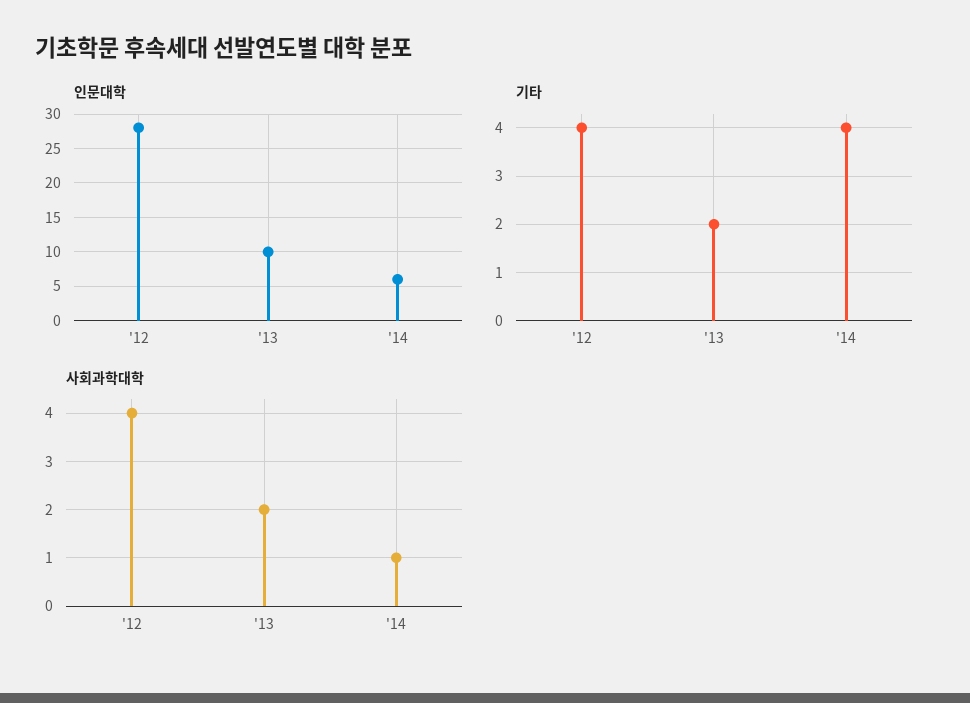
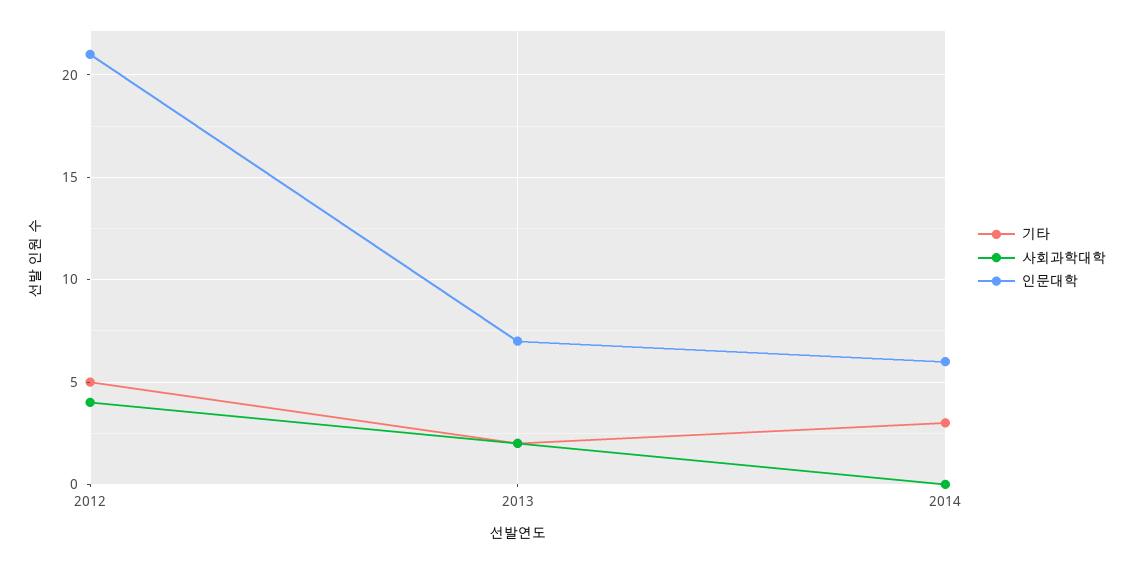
  {
    "인문대학": {
-     "'12": 28,
+     "'12": 21,
-     "'13": 10,
+     "'13": 7,
      "'14": 6
    },
    "기타": {
-     "'12": 4,
+     "'12": 5,
      "'13": 2,
-     "'14": 4
+     "'14": 3
    },
    "사회과학대학": {
      "'12": 4,
      "'13": 2,
-     "'14": 1
+     "'14": 0
    }
  }

